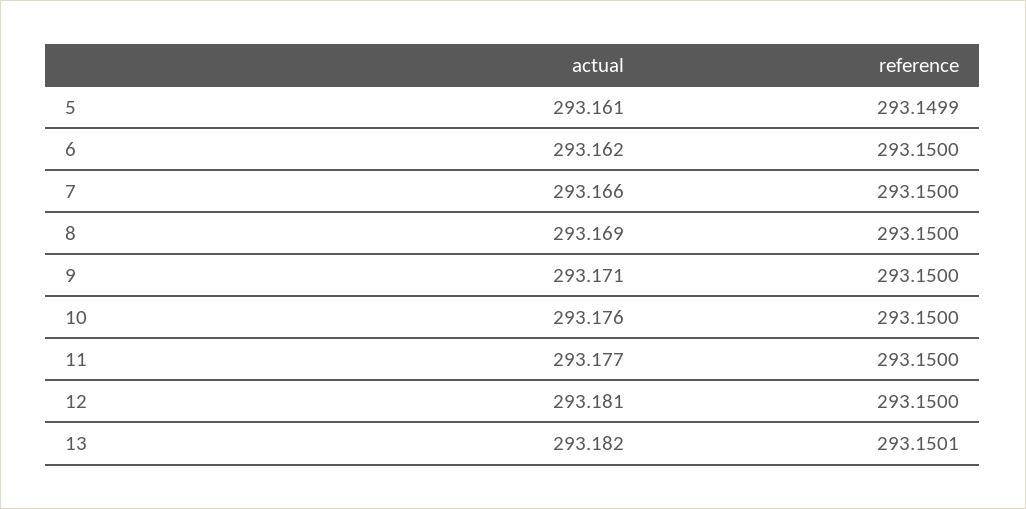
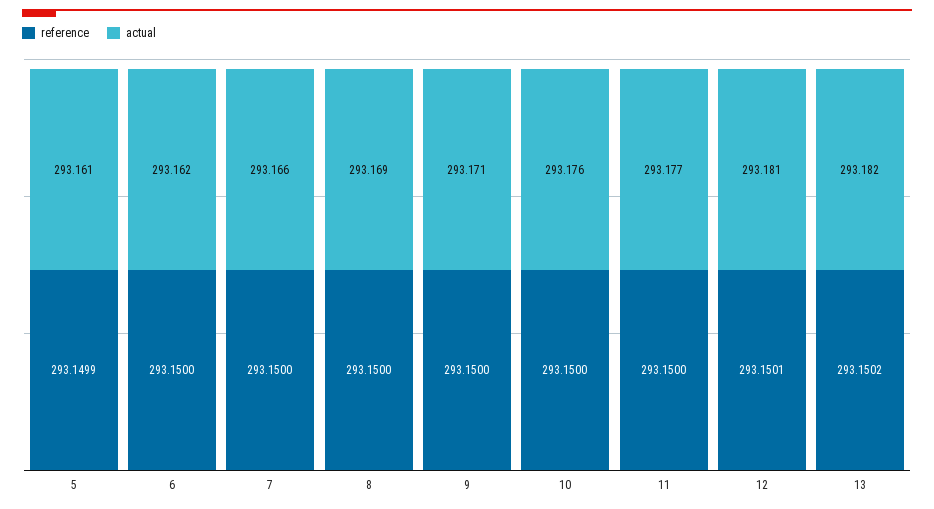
  {
    "actual": {
      "5": 293.161,
      "6": 293.162,
      "7": 293.166,
      "8": 293.169,
      "9": 293.171,
      "10": 293.176,
      "11": 293.177,
      "12": 293.181,
      "13": 293.182
    },
    "reference": {
      "5": 293.1499,
      "6": 293.15,
      "7": 293.15,
      "8": 293.15,
      "9": 293.15,
      "10": 293.15,
      "11": 293.15,
-     "12": 293.15,
+     "12": 293.1501,
-     "13": 293.1501
+     "13": 293.1502
    }
  }

